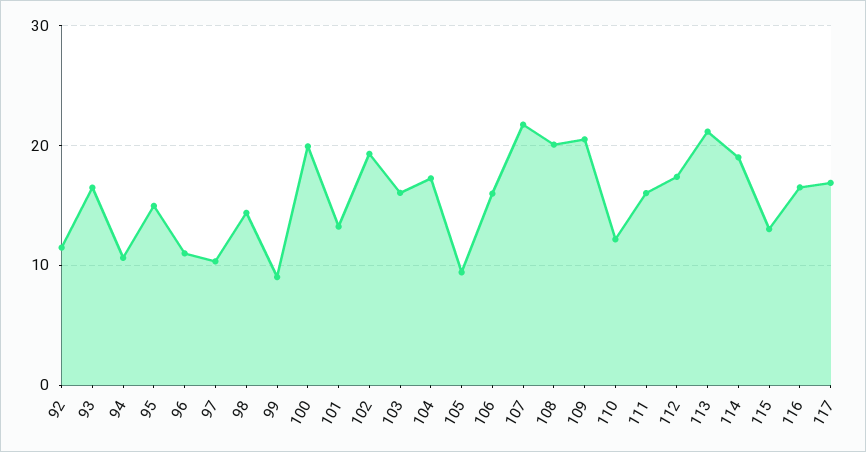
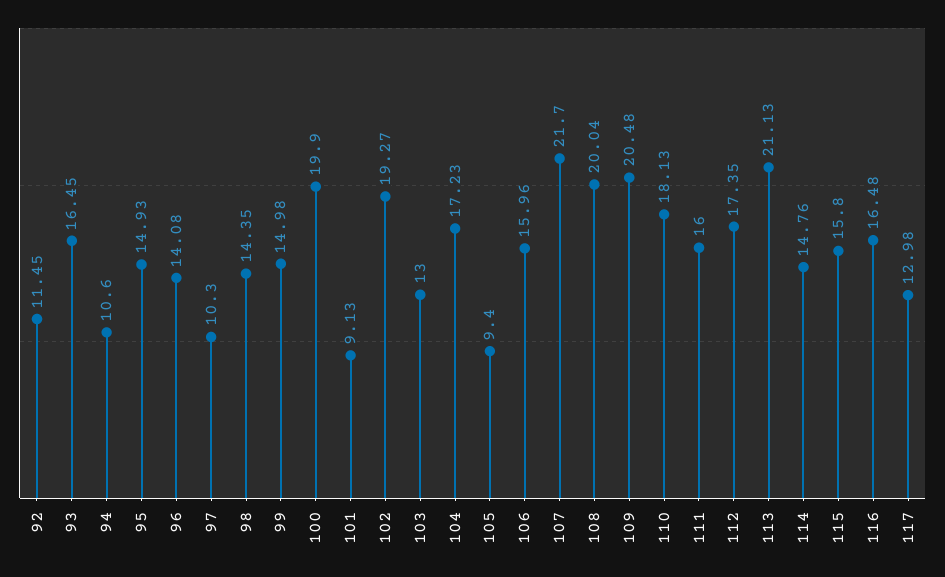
  {
    "92": 11.45,
    "93": 16.45,
    "94": 10.6,
    "95": 14.93,
-   "96": 11,
+   "96": 14.08,
    "97": 10.3,
    "98": 14.35,
-   "99": 9,
+   "99": 14.98,
    "100": 19.9,
-   "101": 13,
+   "101": 9.13,
    "102": 19.27,
-   "103": 16,
+   "103": 13,
    "104": 17.23,
    "105": 9.4,
    "106": 15.96,
    "107": 21.7,
    "108": 20.04,
    "109": 20.48,
-   "110": 12,
+   "110": 18.13,
    "111": 16,
    "112": 17.35,
    "113": 21.13,
-   "114": 19,
+   "114": 14.76,
-   "115": 13,
+   "115": 15.8,
    "116": 16.48,
-   "117": 17
+   "117": 12.98
  }

